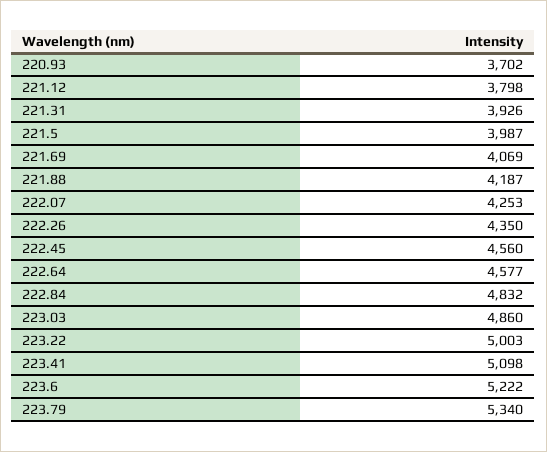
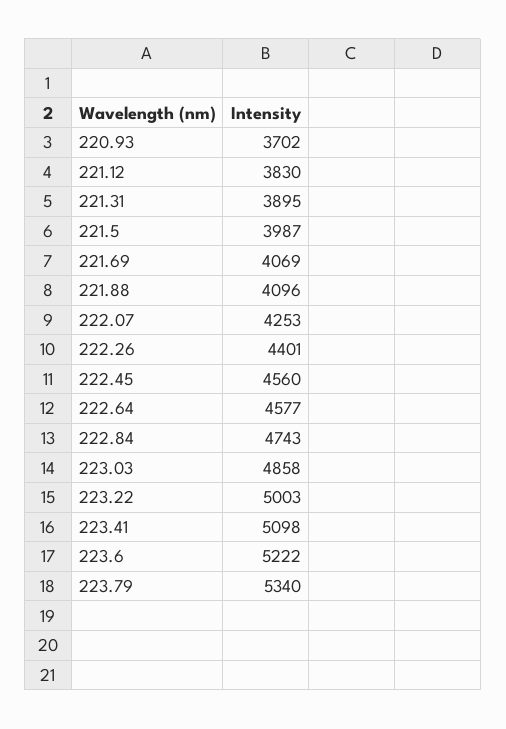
  {
    "220.93": 3702,
-   "221.12": 3798,
+   "221.12": 3830,
-   "221.31": 3926,
+   "221.31": 3895,
    "221.5": 3987,
    "221.69": 4069,
-   "221.88": 4187,
+   "221.88": 4096,
    "222.07": 4253,
-   "222.26": 4350,
+   "222.26": 4401,
    "222.45": 4560,
    "222.64": 4577,
-   "222.84": 4832,
+   "222.84": 4743,
-   "223.03": 4860,
+   "223.03": 4858,
    "223.22": 5003,
    "223.41": 5098,
    "223.6": 5222,
    "223.79": 5340
  }

